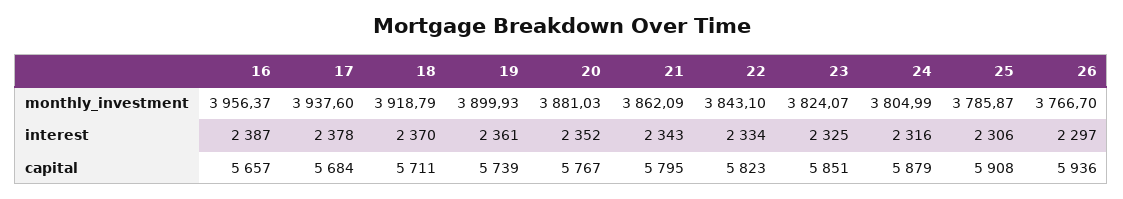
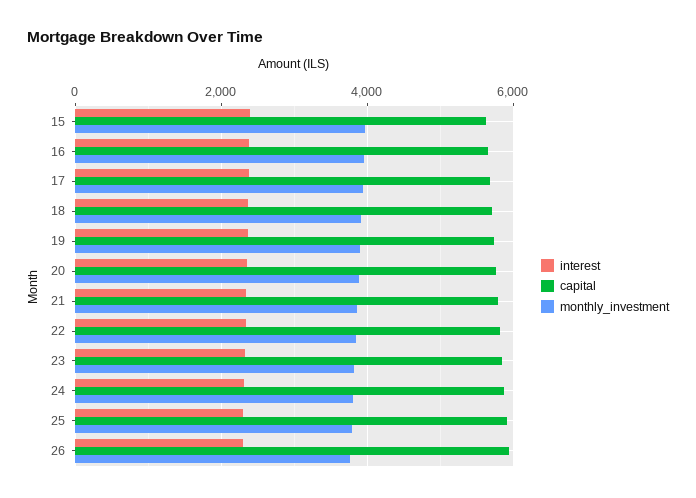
  {
    "monthly_investment": {
      "16": 3956.37,
      "17": 3937.6,
      "18": 3918.79,
      "19": 3899.93,
      "20": 3881.03,
      "21": 3862.09,
      "22": 3843.1,
      "23": 3824.07,
      "24": 3804.99,
      "25": 3785.87,
-     "26": 3766.7
+     "26": 3766.7,
+     "15": 4000
    },
    "interest": {
      "16": 2387,
      "17": 2378,
      "18": 2370,
      "19": 2361,
      "20": 2352,
      "21": 2343,
      "22": 2334,
      "23": 2325,
      "24": 2316,
      "25": 2306,
-     "26": 2297
+     "26": 2297,
+     "15": 2400
    },
    "capital": {
      "16": 5657,
      "17": 5684,
      "18": 5711,
      "19": 5739,
      "20": 5767,
      "21": 5795,
      "22": 5823,
      "23": 5851,
      "24": 5879,
      "25": 5908,
-     "26": 5936
+     "26": 5936,
+     "15": 5600
    }
  }

